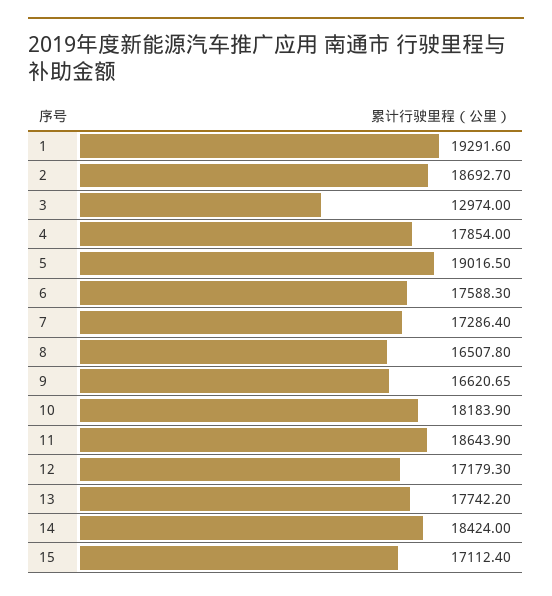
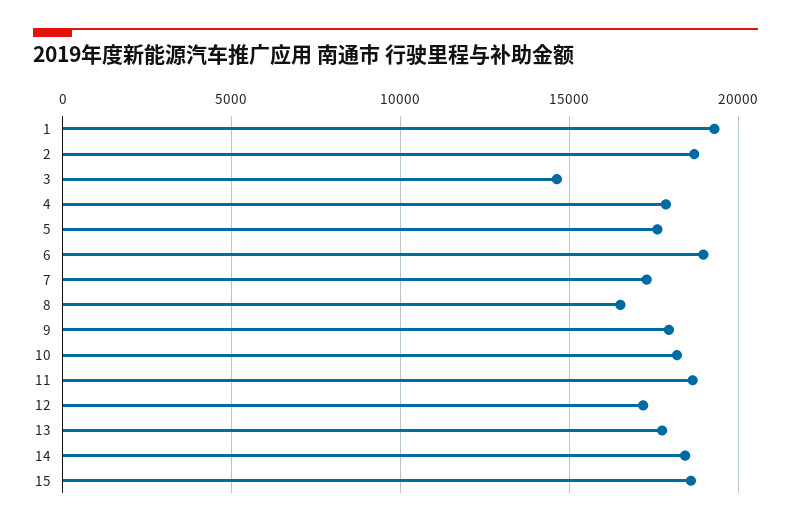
  {
    "1": 19291.6,
    "2": 18692.7,
-   "3": 12974,
+   "3": 14500,
    "4": 17854,
-   "5": 19016.5,
+   "5": 17500,
-   "6": 17588.3,
+   "6": 19000,
    "7": 17286.4,
    "8": 16507.8,
-   "9": 16620.65,
+   "9": 18000,
    "10": 18183.9,
    "11": 18643.9,
    "12": 17179.3,
    "13": 17742.2,
    "14": 18424,
-   "15": 17112.4
+   "15": 18500
  }

